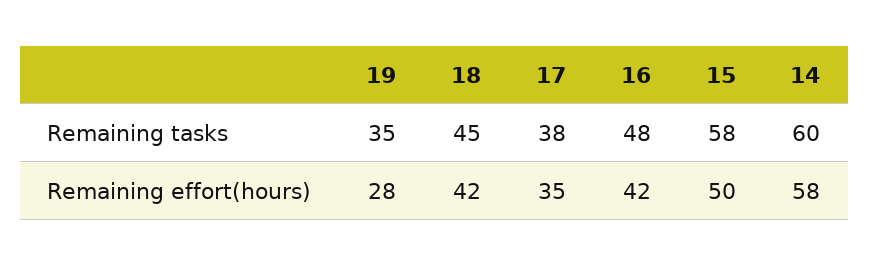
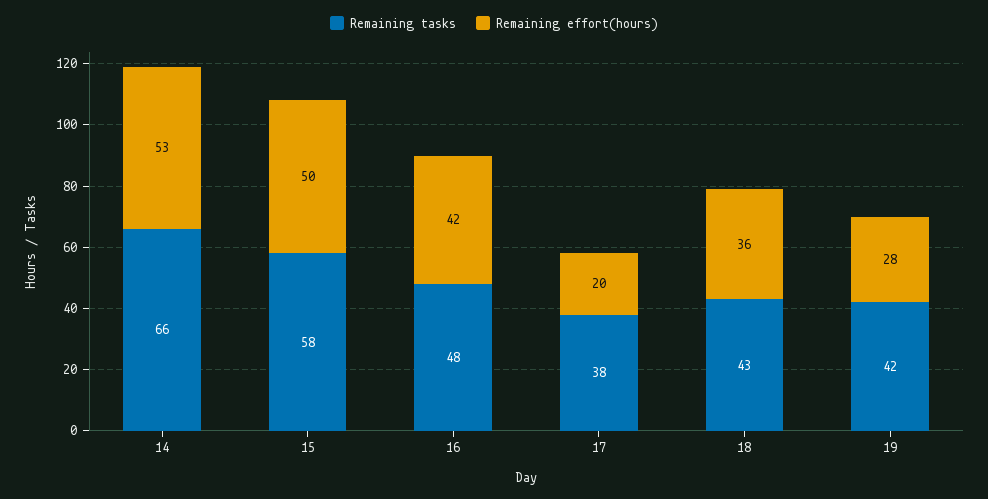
  {
    "Remaining tasks": {
-     "19": 35,
+     "19": 42,
-     "18": 45,
+     "18": 43,
      "17": 38,
      "16": 48,
      "15": 58,
-     "14": 60
+     "14": 66
    },
    "Remaining effort(hours)": {
      "19": 28,
-     "18": 42,
+     "18": 36,
-     "17": 35,
+     "17": 20,
      "16": 42,
      "15": 50,
-     "14": 58
+     "14": 53
    }
  }

